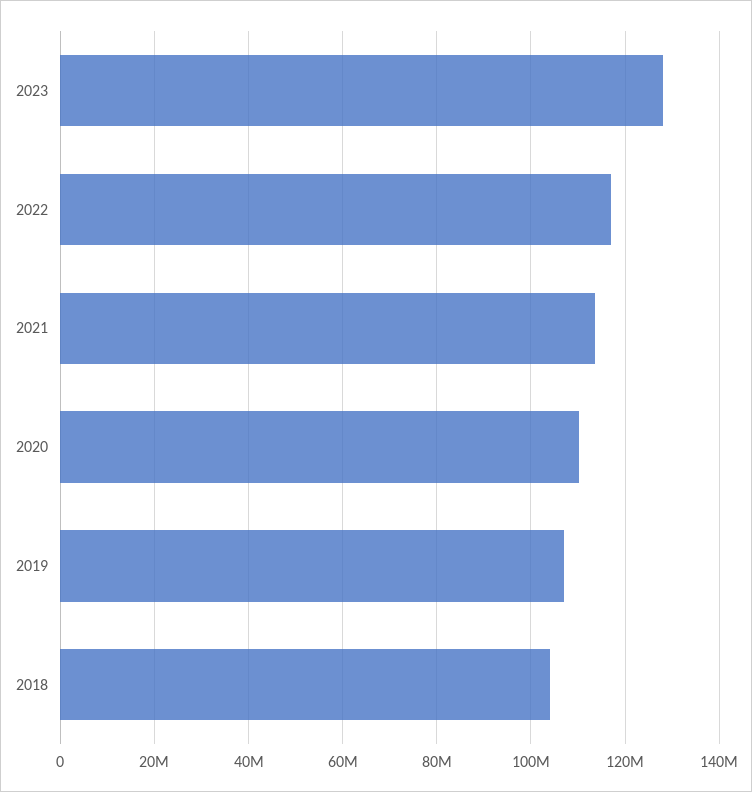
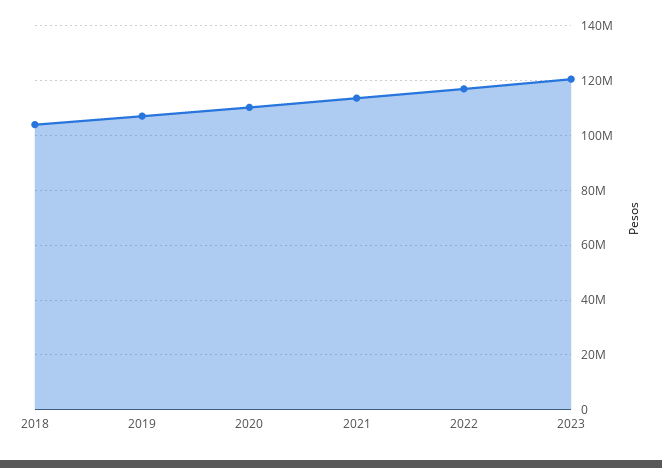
  {
-   "2023": 128000000,
+   "2023": 120000000,
    "2022": 116000000,
    "2021": 114000000,
    "2020": 110000000,
    "2019": 108000000,
    "2018": 104000000
  }

